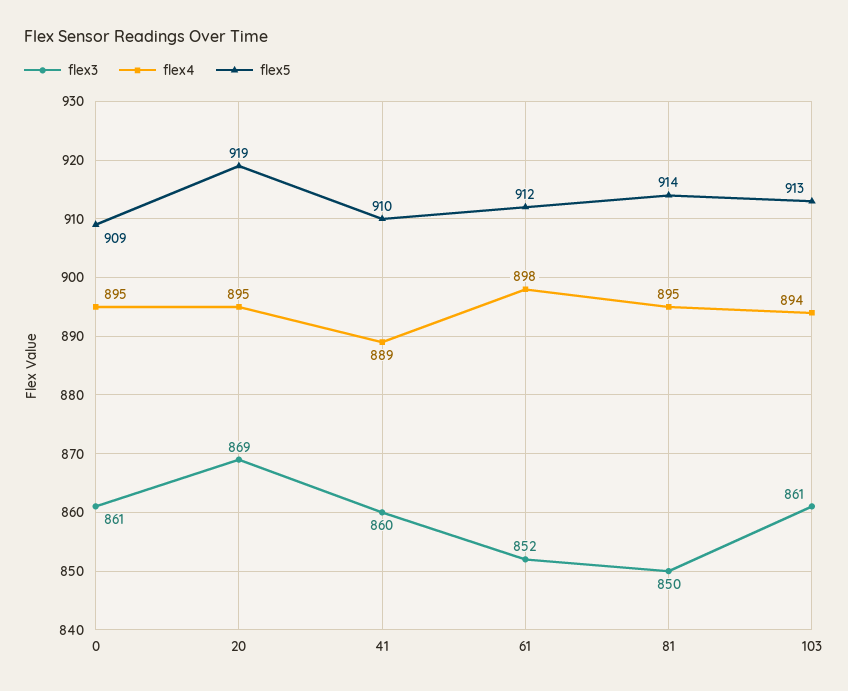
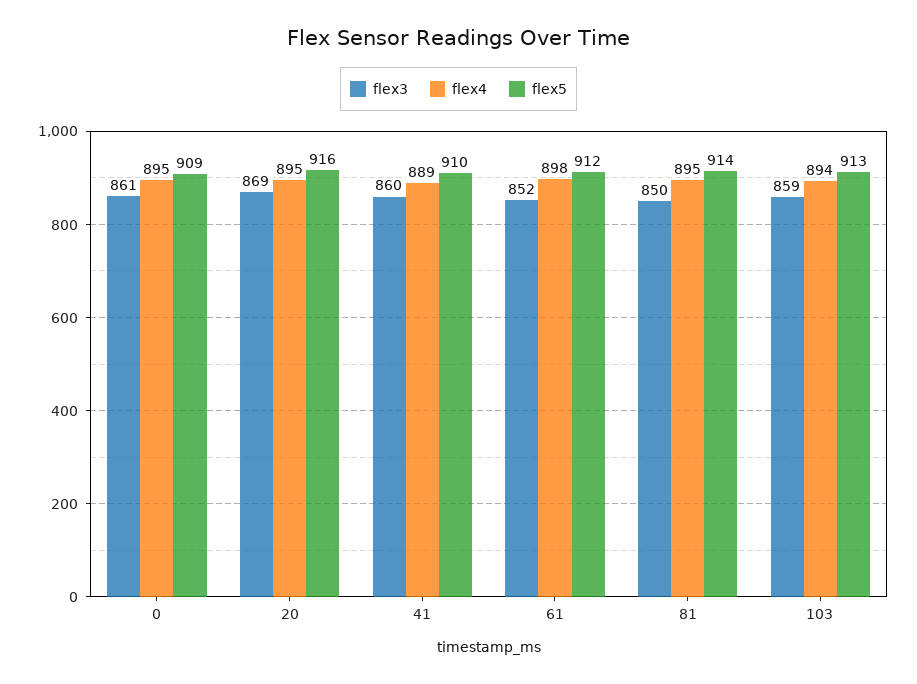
  {
    "flex3": {
      "0": 861,
      "20": 869,
      "41": 860,
      "61": 852,
      "81": 850,
-     "103": 861
+     "103": 859
    },
    "flex4": {
      "0": 895,
      "20": 895,
      "41": 889,
      "61": 898,
      "81": 895,
      "103": 894
    },
    "flex5": {
      "0": 909,
-     "20": 919,
+     "20": 916,
      "41": 910,
      "61": 912,
      "81": 914,
      "103": 913
    }
  }

